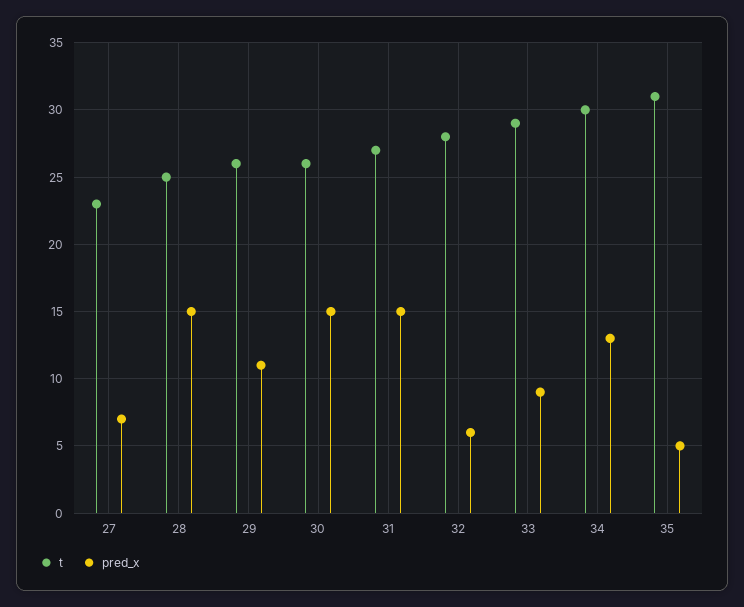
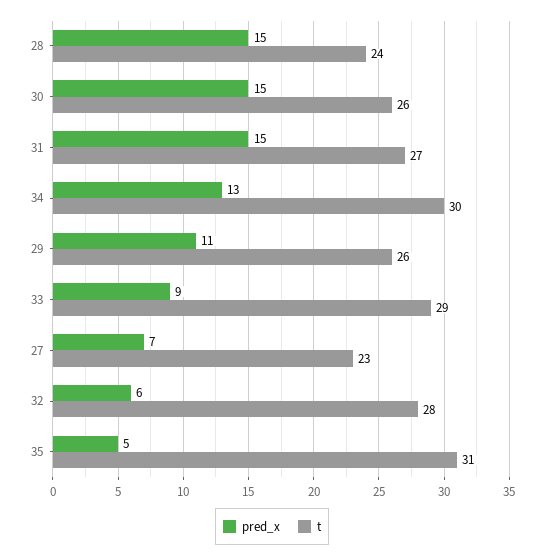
  {
    "t": {
      "27": 23,
-     "28": 25,
+     "28": 24,
      "29": 26,
      "30": 26,
      "31": 27,
      "32": 28,
      "33": 29,
      "34": 30,
      "35": 31
    },
    "pred_x": {
      "27": 7,
      "28": 15,
      "29": 11,
      "30": 15,
      "31": 15,
      "32": 6,
      "33": 9,
      "34": 13,
      "35": 5
    }
  }

